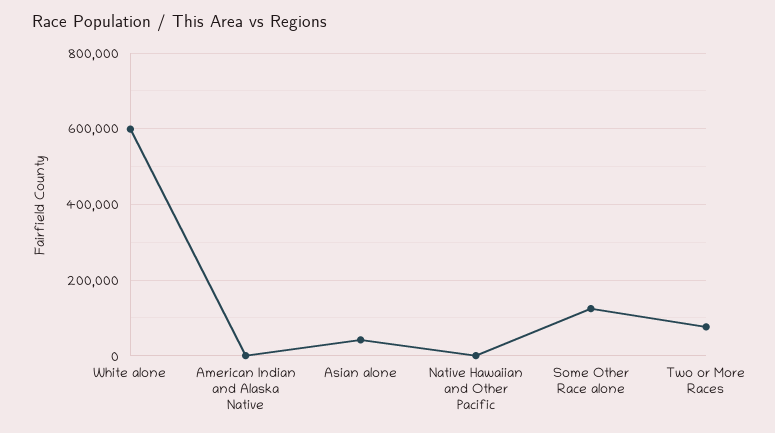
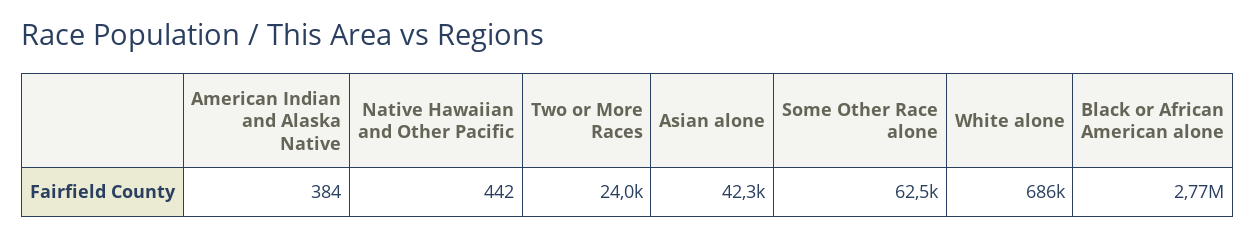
  {
-   "White alone": 600000,
+   "White alone": 686000,
    "American Indian and Alaska Native": 384,
    "Asian alone": 42300,
    "Native Hawaiian and Other Pacific": 442,
-   "Some Other Race alone": 120000,
+   "Some Other Race alone": 62500,
-   "Two or More Races": 80000
+   "Two or More Races": 24000,
+   "Black or African American alone": 2770000
  }

